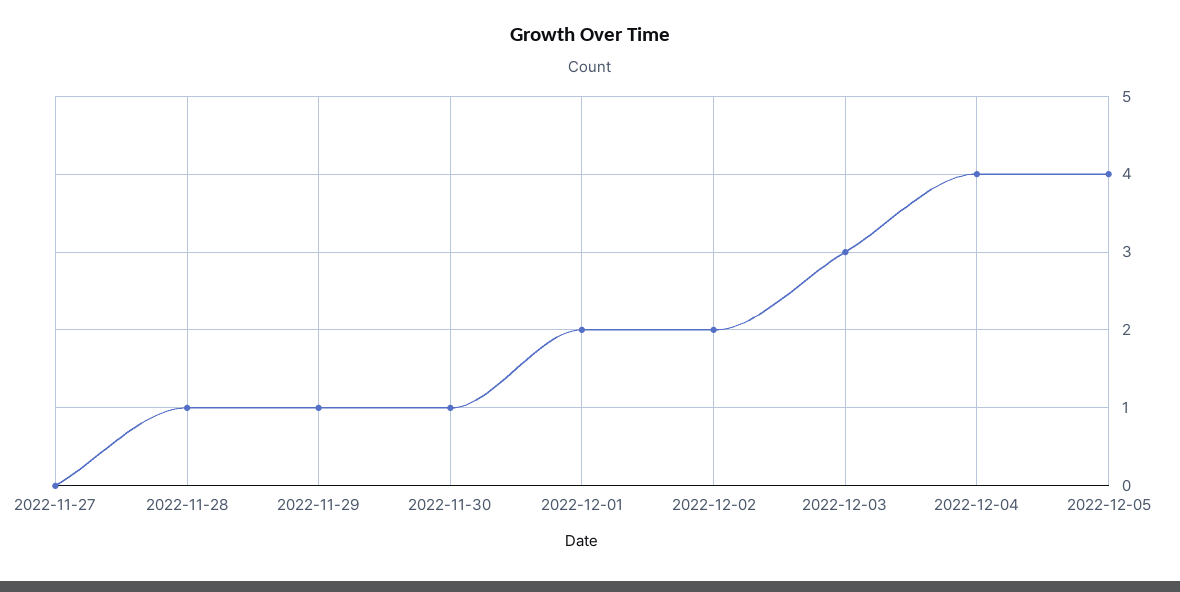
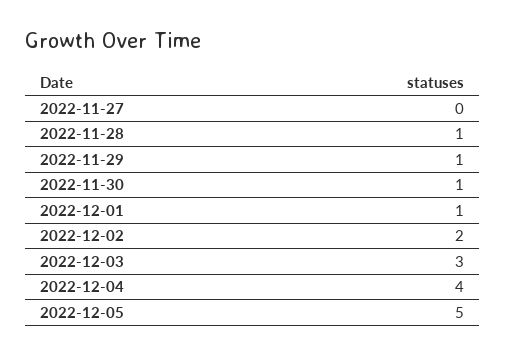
  {
    "2022-11-27": 0,
    "2022-11-28": 1,
    "2022-11-29": 1,
    "2022-11-30": 1,
-   "2022-12-01": 2,
+   "2022-12-01": 1,
    "2022-12-02": 2,
    "2022-12-03": 3,
    "2022-12-04": 4,
-   "2022-12-05": 4
+   "2022-12-05": 5
  }

